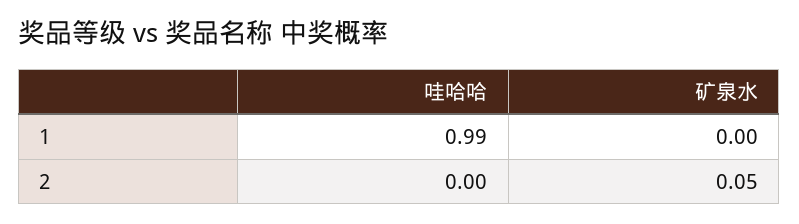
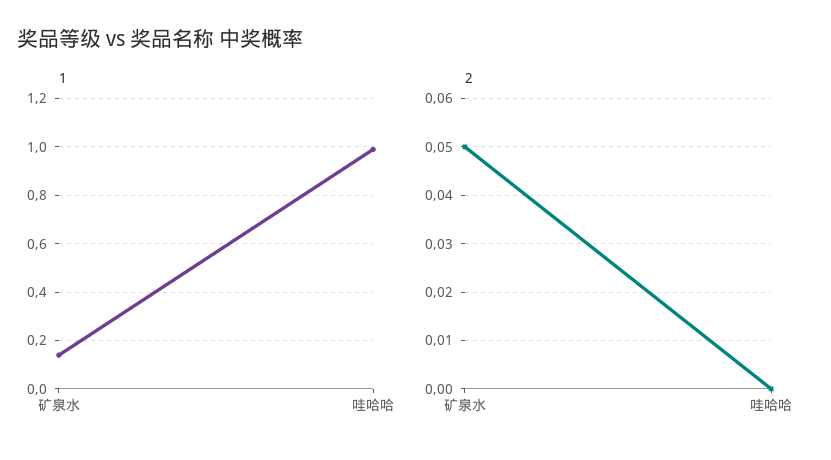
  {
    "1": {
      "哇哈哈": 0.99,
-     "矿泉水": 0
+     "矿泉水": 0.15
    },
    "2": {
      "哇哈哈": 0,
      "矿泉水": 0.05
    }
  }

